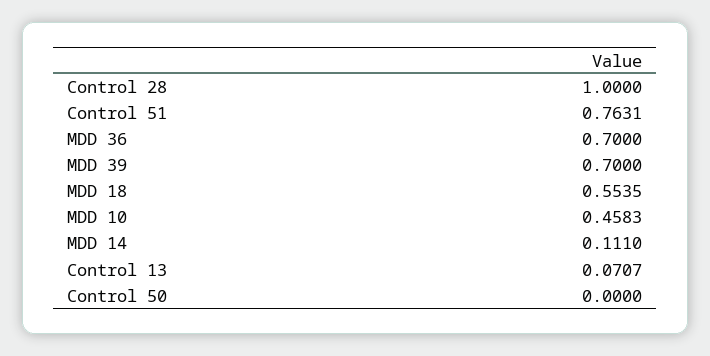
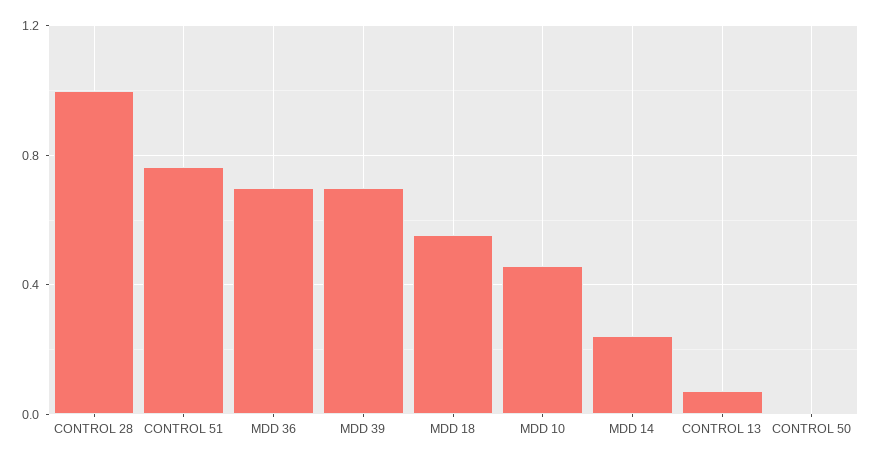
  {
    "Control 28": 1,
    "Control 51": 0.7631,
    "MDD 36": 0.7,
    "MDD 39": 0.7,
    "MDD 18": 0.5535,
    "MDD 10": 0.4583,
-   "MDD 14": 0.111,
+   "MDD 14": 0.25,
    "Control 13": 0.0707,
    "Control 50": 0
  }

